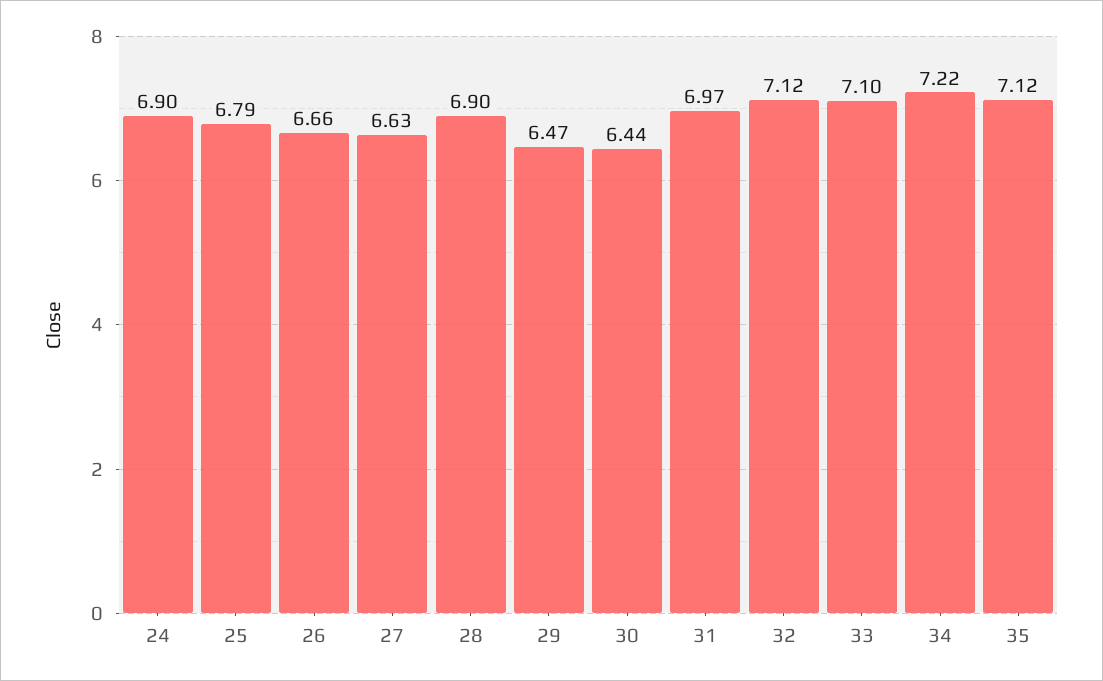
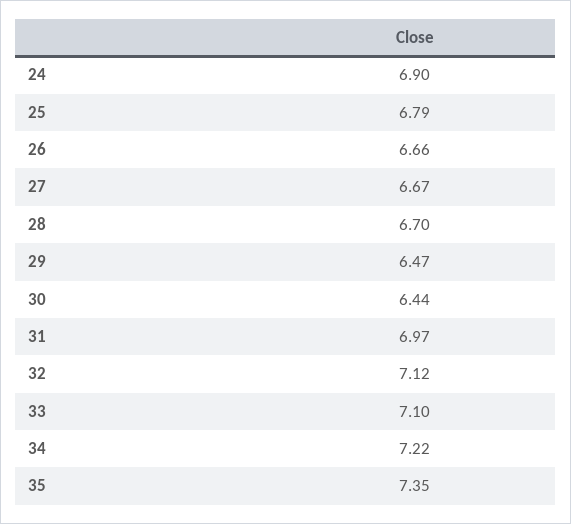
  {
    "24": 6.9,
    "25": 6.79,
    "26": 6.66,
-   "27": 6.63,
+   "27": 6.67,
-   "28": 6.9,
+   "28": 6.7,
    "29": 6.47,
    "30": 6.44,
    "31": 6.97,
    "32": 7.12,
    "33": 7.1,
    "34": 7.22,
-   "35": 7.12
+   "35": 7.35
  }

